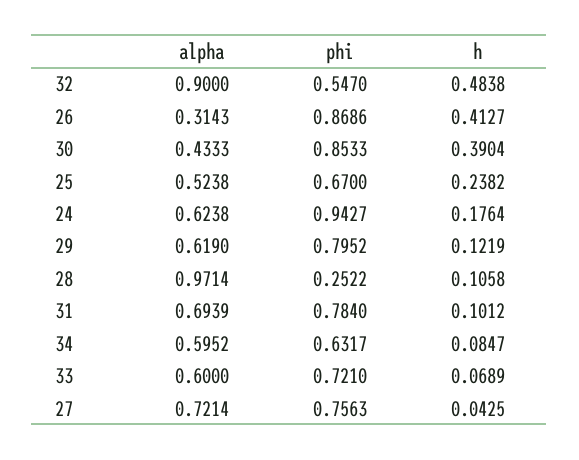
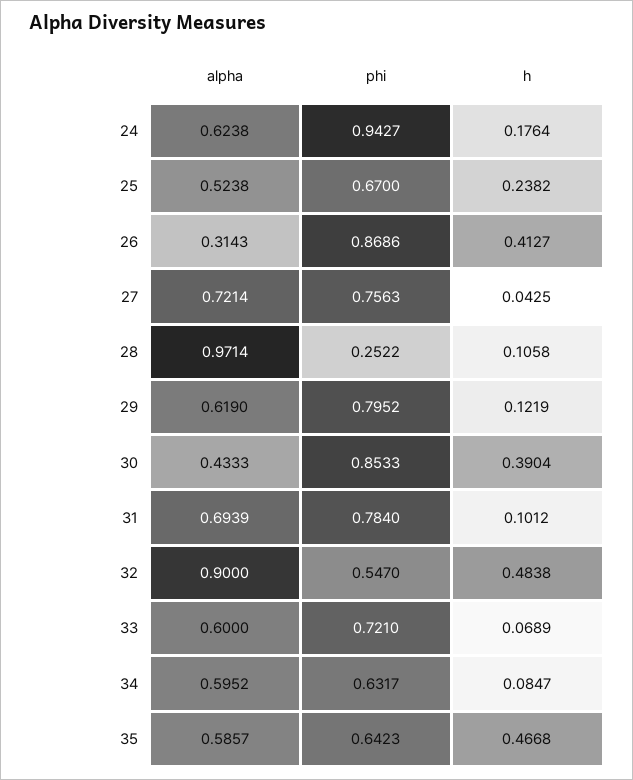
  {
    "alpha": {
      "32": 0.9,
      "26": 0.3143,
      "30": 0.4333,
      "25": 0.5238,
      "24": 0.6238,
      "29": 0.619,
      "28": 0.9714,
      "31": 0.6939,
      "34": 0.5952,
      "33": 0.6,
-     "27": 0.7214
+     "27": 0.7214,
+     "35": 0.5857
    },
    "phi": {
      "32": 0.547,
      "26": 0.8686,
      "30": 0.8533,
      "25": 0.67,
      "24": 0.9427,
      "29": 0.7952,
      "28": 0.2522,
      "31": 0.784,
      "34": 0.6317,
      "33": 0.721,
-     "27": 0.7563
+     "27": 0.7563,
+     "35": 0.6423
    },
    "h": {
      "32": 0.4838,
      "26": 0.4127,
      "30": 0.3904,
      "25": 0.2382,
      "24": 0.1764,
      "29": 0.1219,
      "28": 0.1058,
      "31": 0.1012,
      "34": 0.0847,
      "33": 0.0689,
-     "27": 0.0425
+     "27": 0.0425,
+     "35": 0.4668
    }
  }

